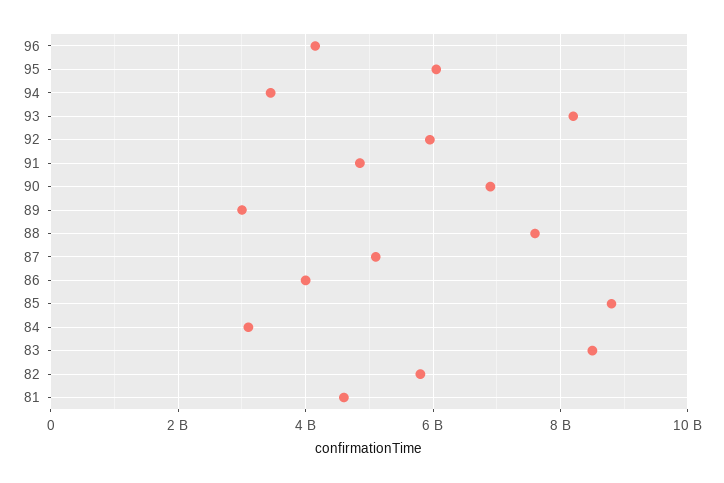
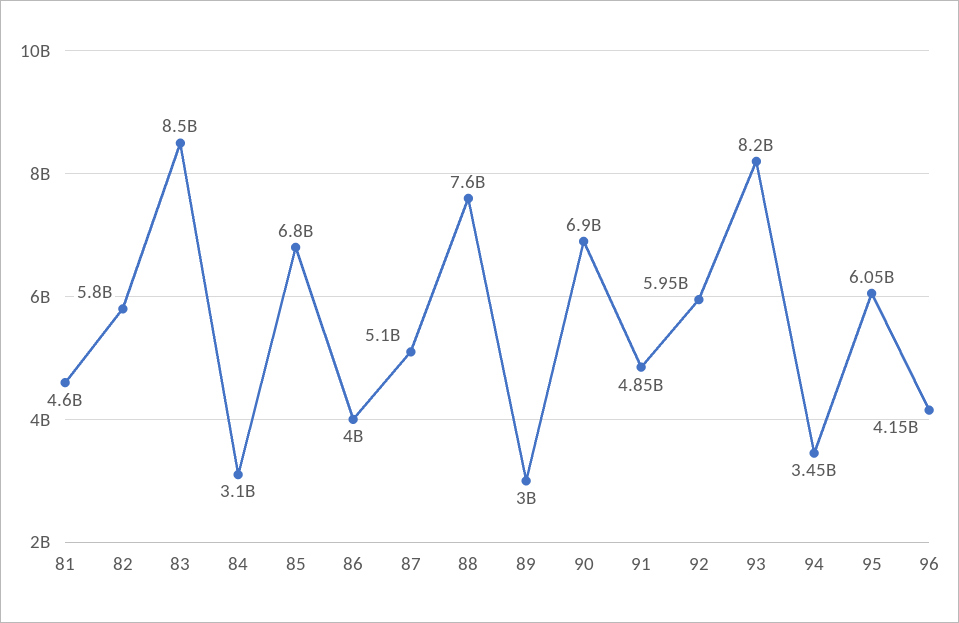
  {
    "96": 4150000000,
    "95": 6050000000,
    "94": 3450000000,
    "93": 8200000000,
    "92": 5950000000,
    "91": 4850000000,
    "90": 6900000000,
    "89": 3000000000,
    "88": 7600000000,
    "87": 5100000000,
    "86": 4000000000,
-   "85": 8800000000,
+   "85": 6800000000,
    "84": 3100000000,
    "83": 8500000000,
    "82": 5800000000,
    "81": 4600000000
  }

